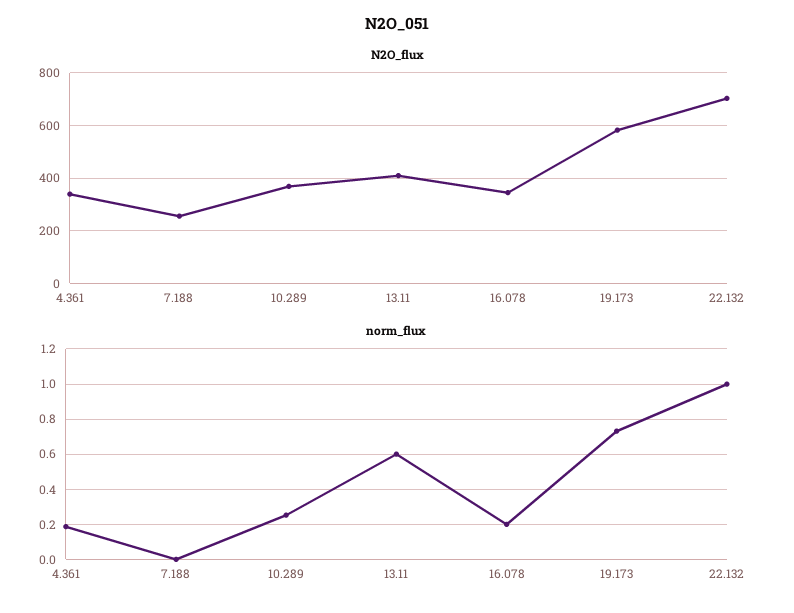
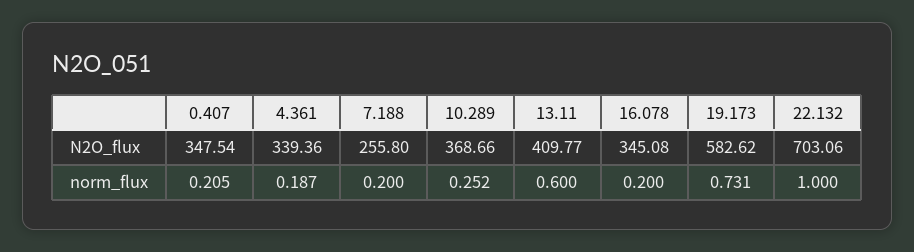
  {
    "N2O_flux": {
      "4.361": 339.36,
      "7.188": 255.8,
      "10.289": 368.66,
      "13.11": 409.77,
      "16.078": 345.08,
      "19.173": 582.62,
-     "22.132": 703.06
+     "22.132": 703.06,
+     "0.407": 347.54
    },
    "norm_flux": {
      "4.361": 0.187,
-     "7.188": 0,
+     "7.188": 0.2,
      "10.289": 0.252,
      "13.11": 0.6,
      "16.078": 0.2,
      "19.173": 0.731,
-     "22.132": 1
+     "22.132": 1,
+     "0.407": 0.205
    }
  }

